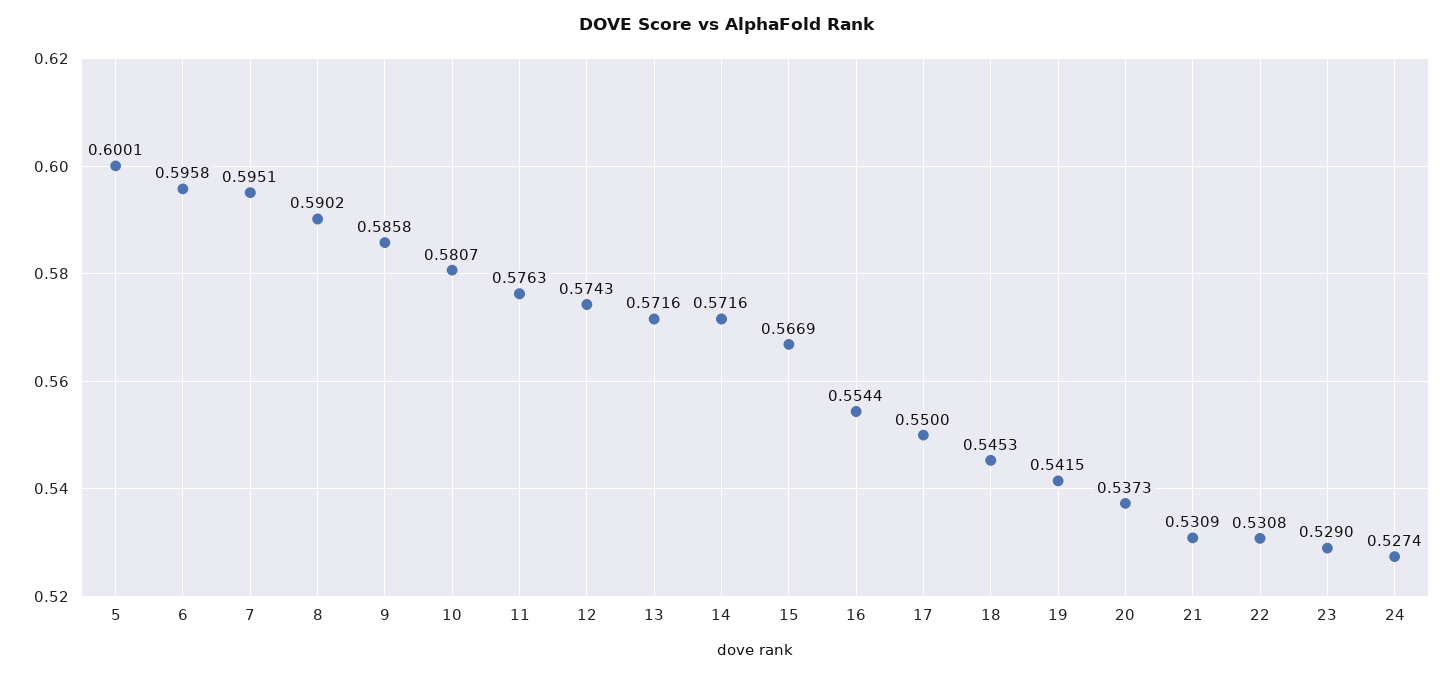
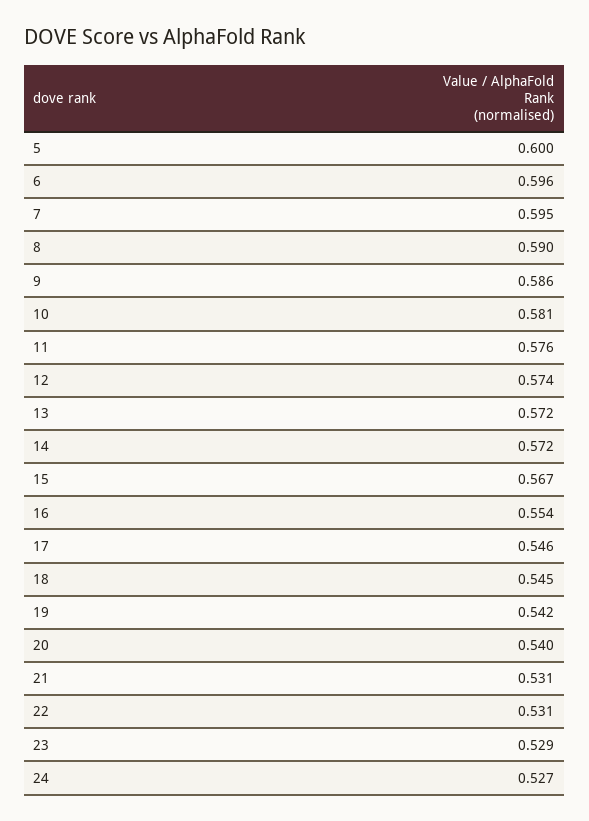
  {
    "5": 0.6001,
    "6": 0.5958,
    "7": 0.5951,
    "8": 0.5902,
    "9": 0.5858,
    "10": 0.5807,
    "11": 0.5763,
    "12": 0.5743,
    "13": 0.5716,
    "14": 0.5716,
    "15": 0.5669,
    "16": 0.5544,
-   "17": 0.55,
+   "17": 0.546,
    "18": 0.5453,
    "19": 0.5415,
-   "20": 0.5373,
+   "20": 0.54,
    "21": 0.5309,
    "22": 0.5308,
    "23": 0.529,
    "24": 0.5274
  }

